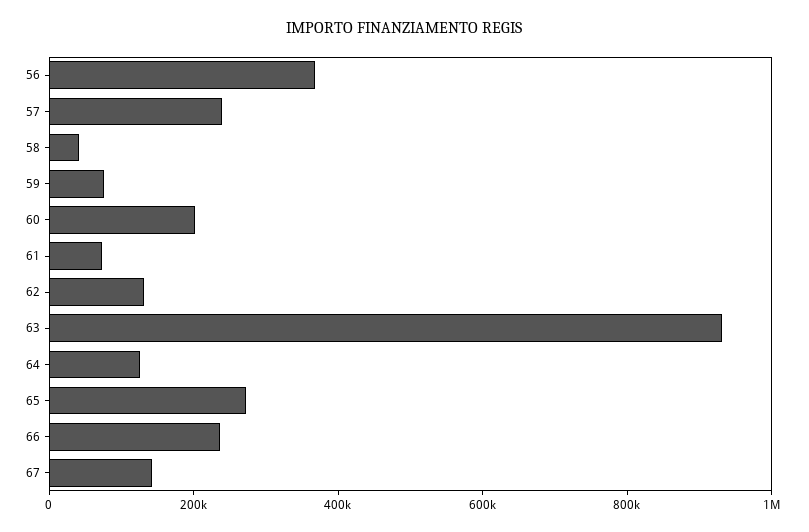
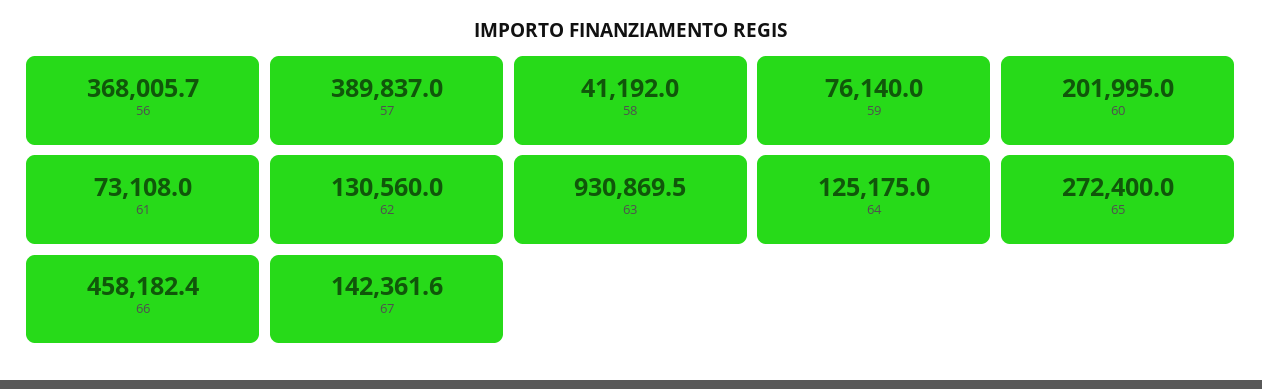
  {
    "56": 368005.7,
-   "57": 250000,
+   "57": 389837,
    "58": 41192,
    "59": 76140,
    "60": 201995,
    "61": 73108,
    "62": 130560,
    "63": 930869.5,
    "64": 125175,
    "65": 272400,
-   "66": 250000,
+   "66": 458182.4,
    "67": 142361.6
  }

